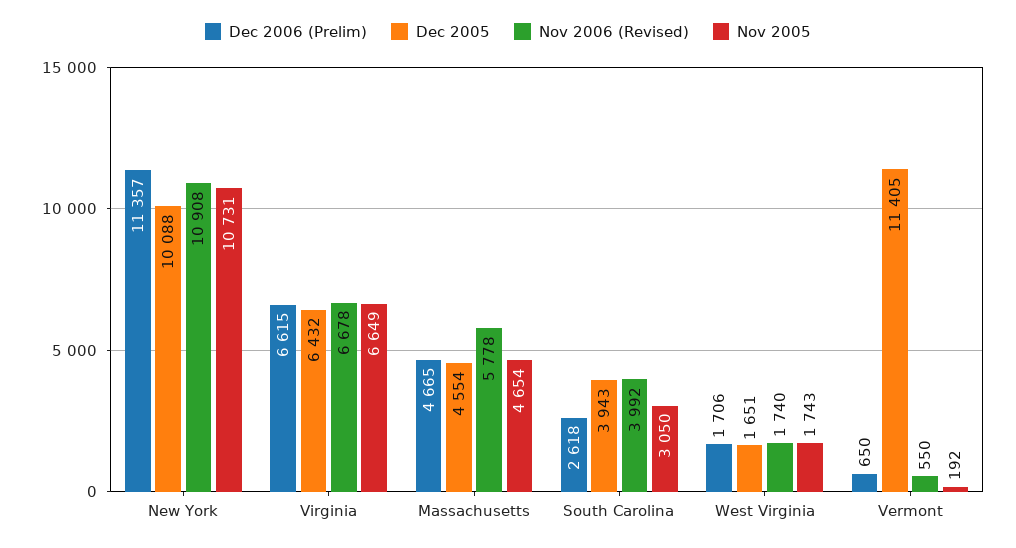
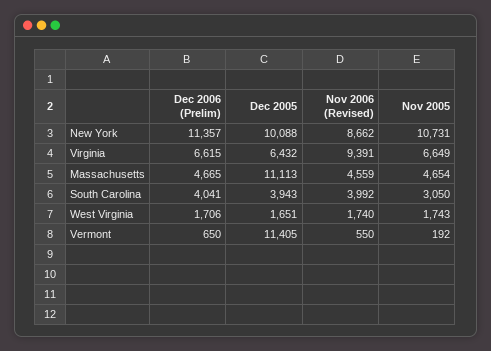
  {
    "Dec 2006 (Prelim)": {
      "New York": 11357,
      "Virginia": 6615,
      "Massachusetts": 4665,
-     "South Carolina": 2618,
+     "South Carolina": 4041,
      "West Virginia": 1706,
      "Vermont": 650
    },
    "Dec 2005": {
      "New York": 10088,
      "Virginia": 6432,
-     "Massachusetts": 4554,
+     "Massachusetts": 11113,
      "South Carolina": 3943,
      "West Virginia": 1651,
      "Vermont": 11405
    },
    "Nov 2006 (Revised)": {
-     "New York": 10908,
+     "New York": 8662,
-     "Virginia": 6678,
+     "Virginia": 9391,
-     "Massachusetts": 5778,
+     "Massachusetts": 4559,
      "South Carolina": 3992,
      "West Virginia": 1740,
      "Vermont": 550
    },
    "Nov 2005": {
      "New York": 10731,
      "Virginia": 6649,
      "Massachusetts": 4654,
      "South Carolina": 3050,
      "West Virginia": 1743,
      "Vermont": 192
    }
  }

